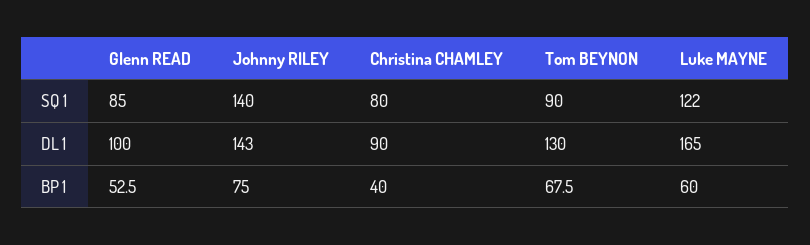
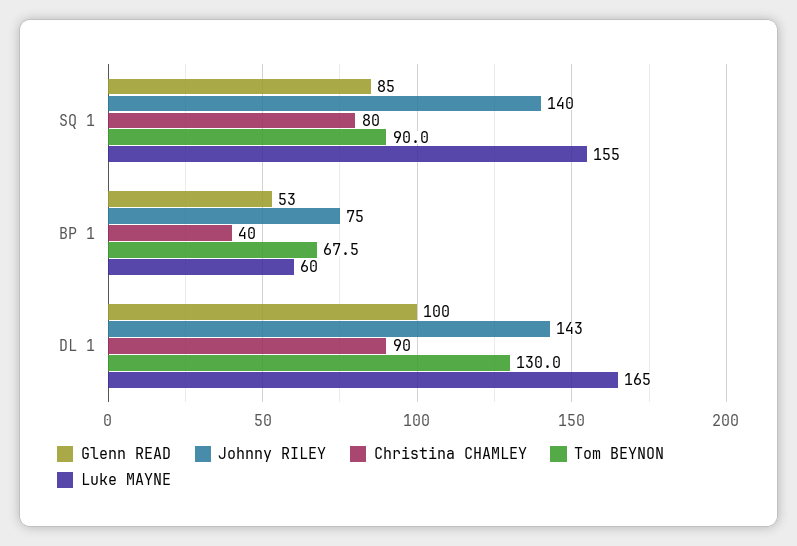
  {
    "Glenn READ": {
      "SQ 1": 85,
      "DL 1": 100,
-     "BP 1": 52.5
+     "BP 1": 53
    },
    "Johnny RILEY": {
      "SQ 1": 140,
      "DL 1": 143,
      "BP 1": 75
    },
    "Christina CHAMLEY": {
      "SQ 1": 80,
      "DL 1": 90,
      "BP 1": 40
    },
    "Tom BEYNON": {
      "SQ 1": 90,
      "DL 1": 130,
      "BP 1": 67.5
    },
    "Luke MAYNE": {
-     "SQ 1": 122,
+     "SQ 1": 155,
      "DL 1": 165,
      "BP 1": 60
    }
  }

